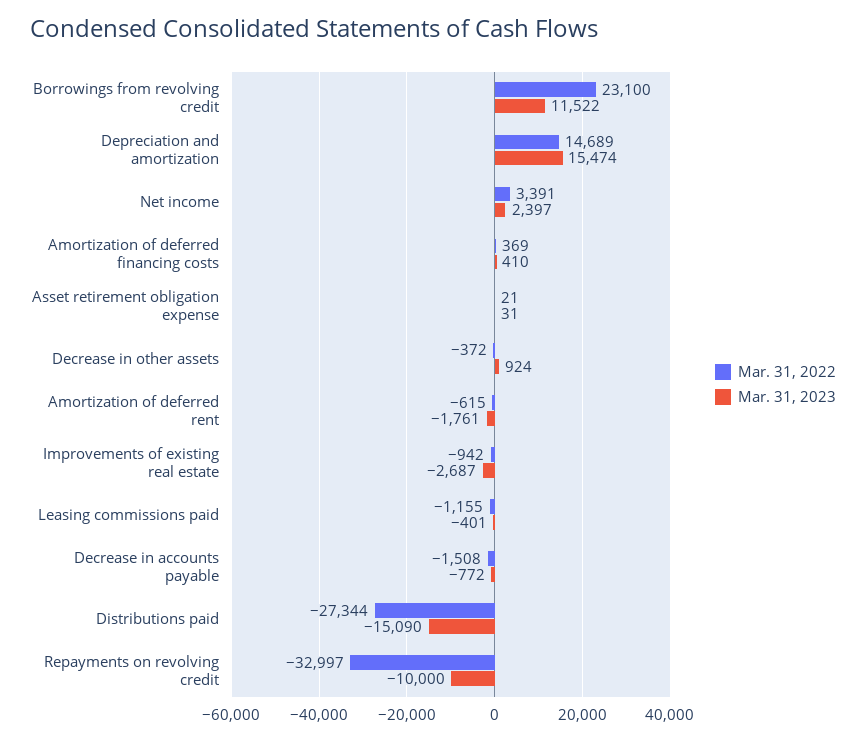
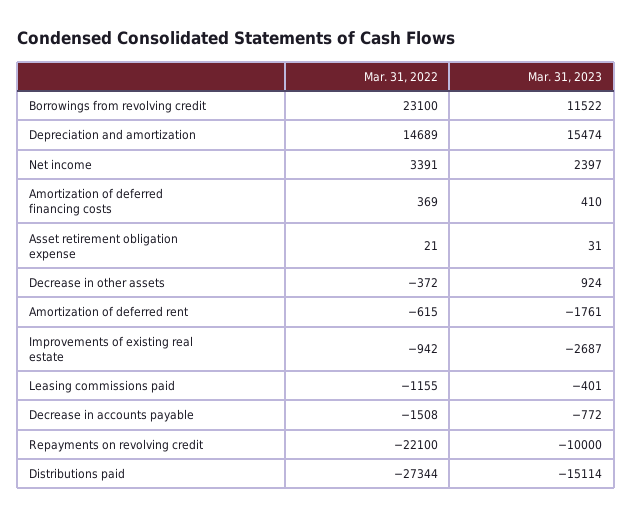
  {
    "Mar. 31, 2022": {
      "Borrowings from revolving credit": 23100,
      "Depreciation and amortization": 14689,
      "Net income": 3391,
      "Amortization of deferred financing costs": 369,
      "Asset retirement obligation expense": 21,
      "Decrease in other assets": -372,
      "Amortization of deferred rent": -615,
      "Improvements of existing real estate": -942,
      "Leasing commissions paid": -1155,
      "Decrease in accounts payable": -1508,
      "Distributions paid": -27344,
-     "Repayments on revolving credit": -32997
+     "Repayments on revolving credit": -22100
    },
    "Mar. 31, 2023": {
      "Borrowings from revolving credit": 11522,
      "Depreciation and amortization": 15474,
      "Net income": 2397,
      "Amortization of deferred financing costs": 410,
      "Asset retirement obligation expense": 31,
      "Decrease in other assets": 924,
      "Amortization of deferred rent": -1761,
      "Improvements of existing real estate": -2687,
      "Leasing commissions paid": -401,
      "Decrease in accounts payable": -772,
-     "Distributions paid": -15090,
+     "Distributions paid": -15114,
      "Repayments on revolving credit": -10000
    }
  }

